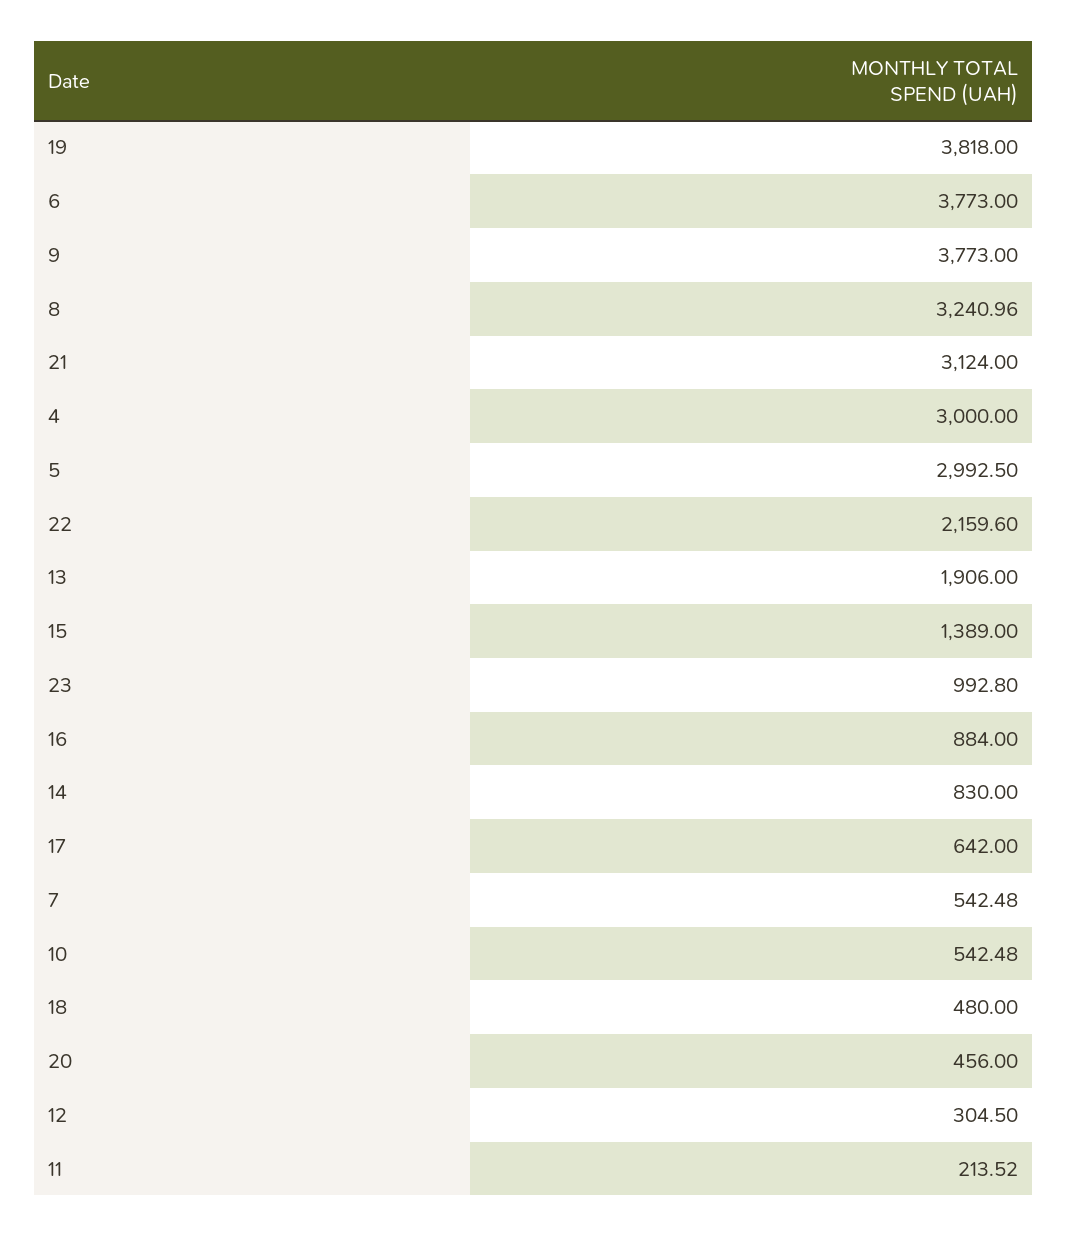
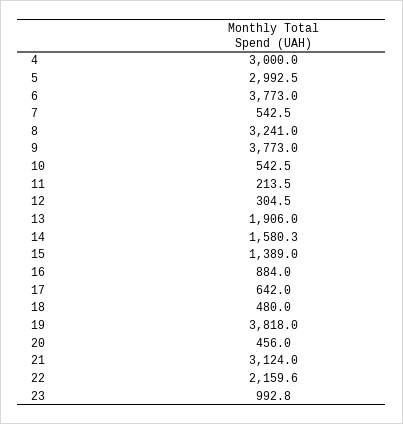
  {
    "19": 3818,
    "6": 3773,
    "9": 3773,
    "8": 3240.96,
    "21": 3124,
    "4": 3000,
    "5": 2992.5,
    "22": 2159.6,
    "13": 1906,
    "15": 1389,
    "23": 992.8,
    "16": 884,
-   "14": 830,
+   "14": 1580.3,
    "17": 642,
    "7": 542.48,
    "10": 542.48,
    "18": 480,
    "20": 456,
    "12": 304.5,
    "11": 213.52
  }

